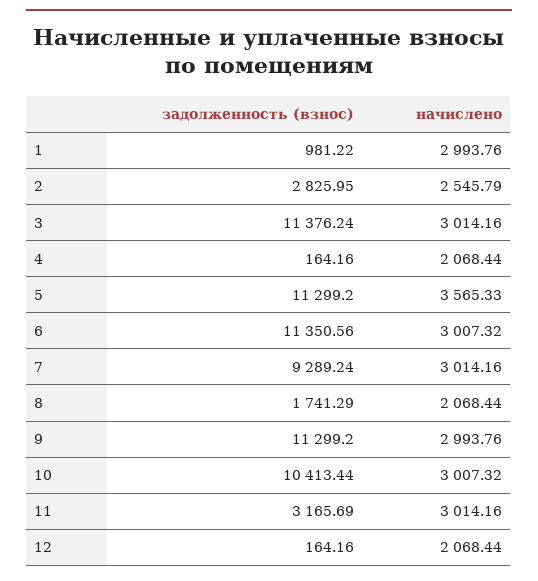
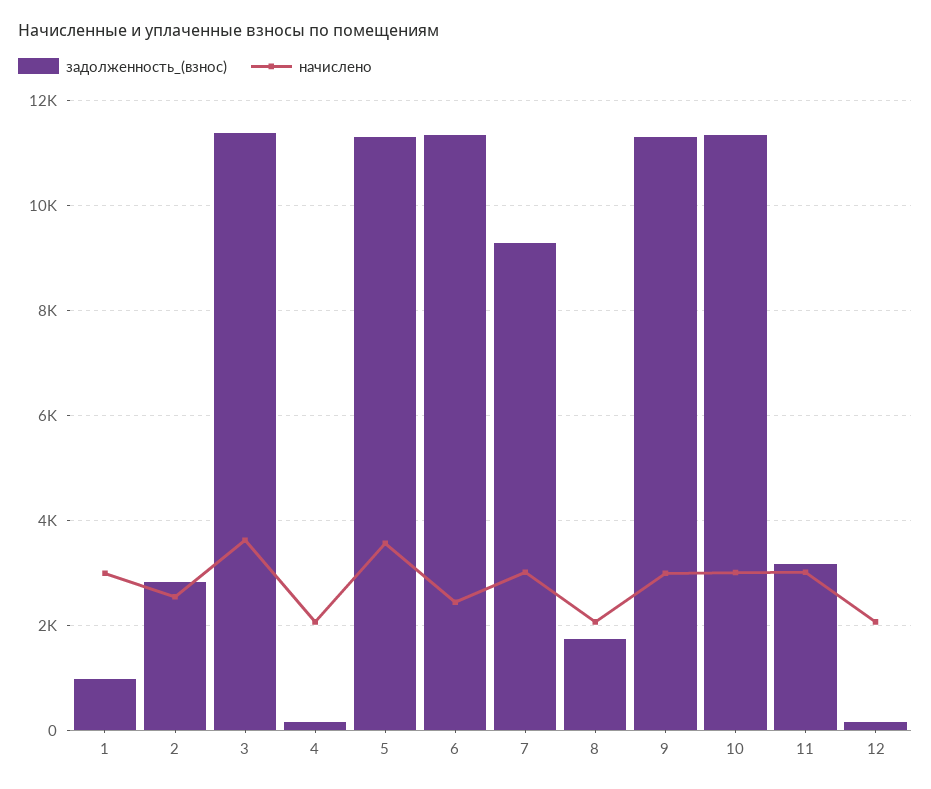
  {
    "задолженность (взнос)": {
      "1": 981.22,
      "2": 2825.95,
      "3": 11376.24,
      "4": 164.16,
      "5": 11299.2,
      "6": 11350.56,
      "7": 9289.24,
      "8": 1741.29,
      "9": 11299.2,
-     "10": 10413.44,
+     "10": 11400,
      "11": 3165.69,
      "12": 164.16
    },
    "начислено": {
      "1": 2993.76,
      "2": 2545.79,
-     "3": 3014.16,
+     "3": 3600,
      "4": 2068.44,
      "5": 3565.33,
-     "6": 3007.32,
+     "6": 2400,
      "7": 3014.16,
      "8": 2068.44,
      "9": 2993.76,
      "10": 3007.32,
      "11": 3014.16,
      "12": 2068.44
    }
  }

